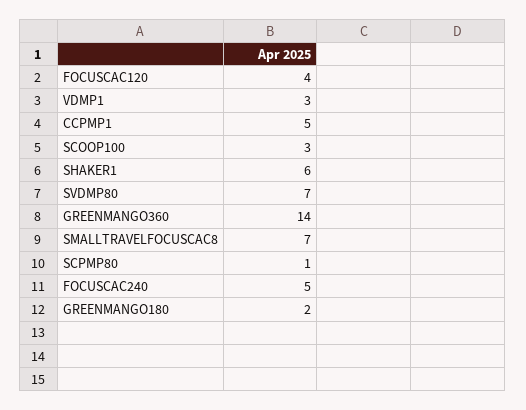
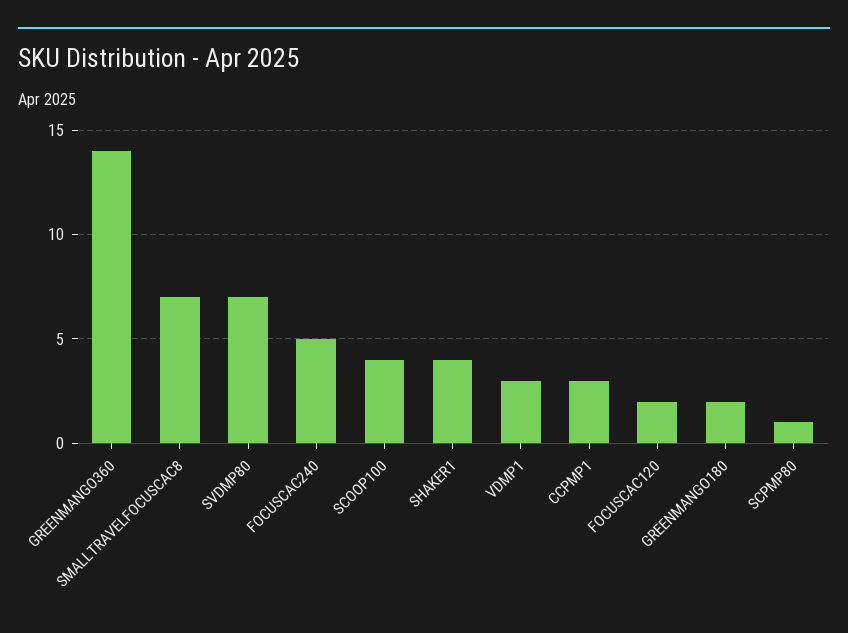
  {
-   "FOCUSCAC120": 4,
+   "FOCUSCAC120": 2,
    "VDMP1": 3,
-   "CCPMP1": 5,
+   "CCPMP1": 3,
-   "SCOOP100": 3,
+   "SCOOP100": 4,
-   "SHAKER1": 6,
+   "SHAKER1": 4,
    "SVDMP80": 7,
    "GREENMANGO360": 14,
    "SMALLTRAVELFOCUSCAC8": 7,
    "SCPMP80": 1,
    "FOCUSCAC240": 5,
    "GREENMANGO180": 2
  }

